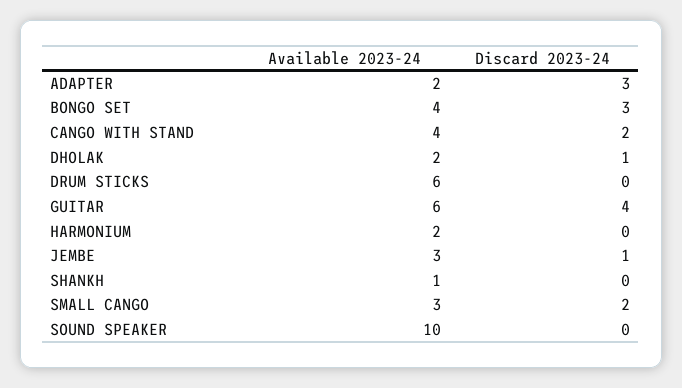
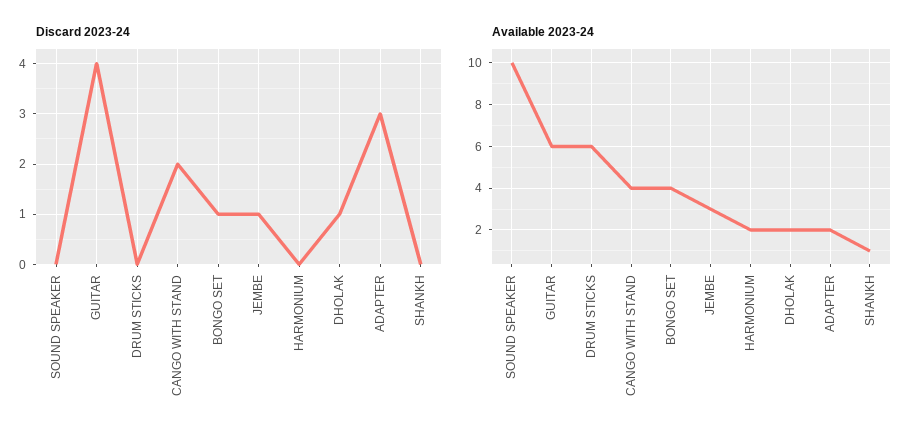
  {
    "Available 2023-24": {
      "ADAPTER": 2,
      "BONGO SET": 4,
      "CANGO WITH STAND": 4,
      "DHOLAK": 2,
      "DRUM STICKS": 6,
      "GUITAR": 6,
      "HARMONIUM": 2,
      "JEMBE": 3,
      "SHANKH": 1,
-     "SMALL CANGO": 3,
      "SOUND SPEAKER": 10
    },
    "Discard 2023-24": {
      "ADAPTER": 3,
-     "BONGO SET": 3,
+     "BONGO SET": 1,
      "CANGO WITH STAND": 2,
      "DHOLAK": 1,
      "DRUM STICKS": 0,
      "GUITAR": 4,
      "HARMONIUM": 0,
      "JEMBE": 1,
      "SHANKH": 0,
-     "SMALL CANGO": 2,
      "SOUND SPEAKER": 0
    }
  }

